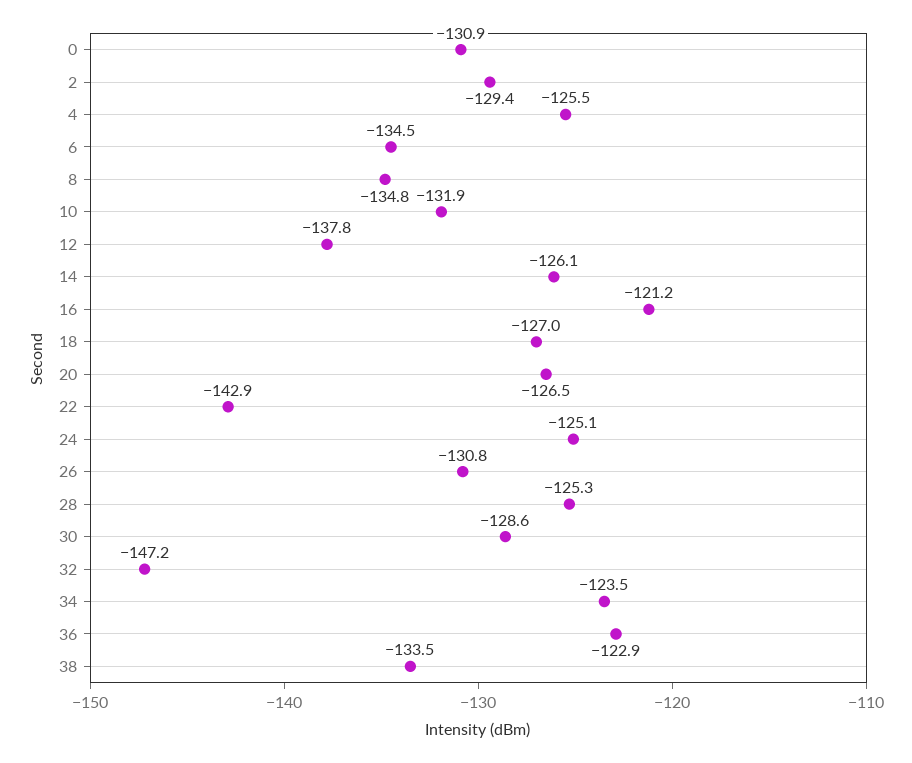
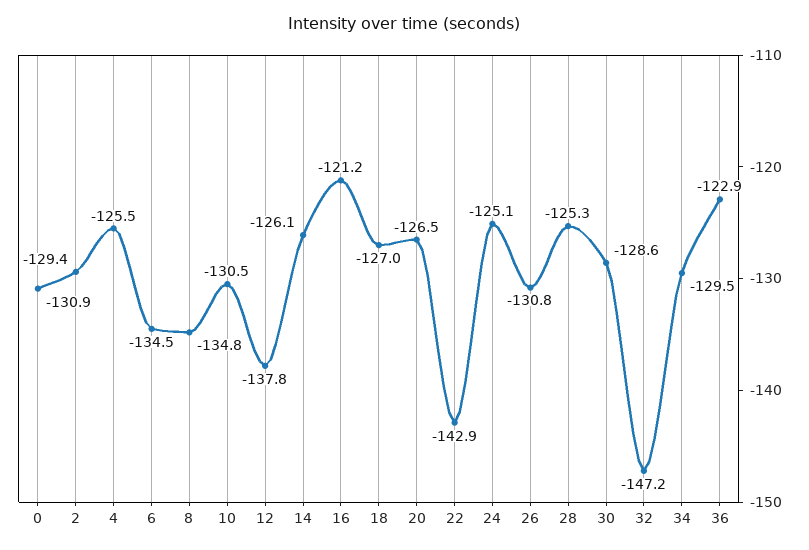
  {
    "0": -130.9,
    "2": -129.4,
    "4": -125.5,
    "6": -134.5,
    "8": -134.8,
-   "10": -131.9,
+   "10": -130.5,
    "12": -137.8,
    "14": -126.1,
    "16": -121.2,
    "18": -127,
    "20": -126.5,
    "22": -142.9,
    "24": -125.1,
    "26": -130.8,
    "28": -125.3,
    "30": -128.6,
    "32": -147.2,
-   "34": -123.5,
+   "34": -129.5,
-   "36": -122.9,
+   "36": -122.9
-   "38": -133.5
  }

